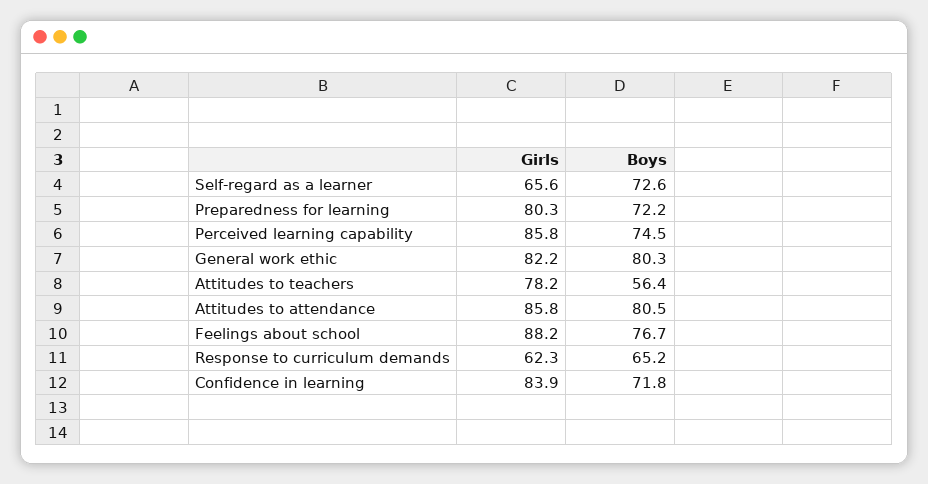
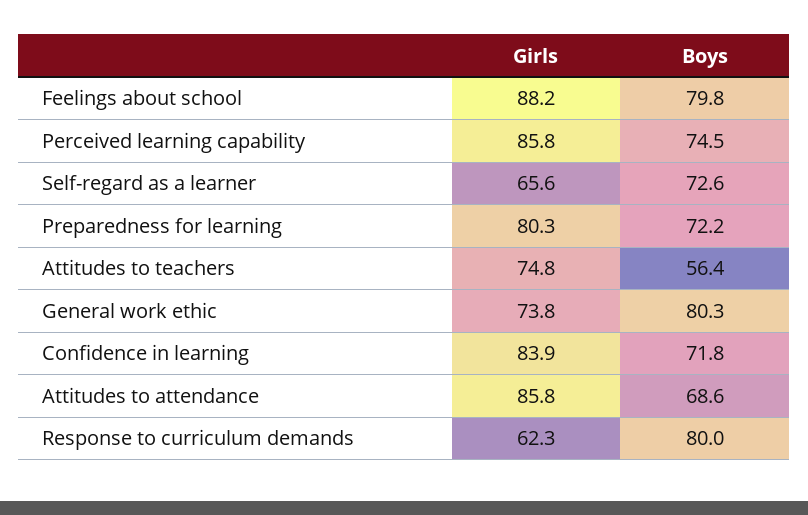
  {
    "Girls": {
      "Self-regard as a learner": 65.6,
      "Preparedness for learning": 80.3,
      "Perceived learning capability": 85.8,
-     "General work ethic": 82.2,
+     "General work ethic": 73.8,
-     "Attitudes to teachers": 78.2,
+     "Attitudes to teachers": 74.8,
      "Attitudes to attendance": 85.8,
      "Feelings about school": 88.2,
      "Response to curriculum demands": 62.3,
      "Confidence in learning": 83.9
    },
    "Boys": {
      "Self-regard as a learner": 72.6,
      "Preparedness for learning": 72.2,
      "Perceived learning capability": 74.5,
      "General work ethic": 80.3,
      "Attitudes to teachers": 56.4,
-     "Attitudes to attendance": 80.5,
+     "Attitudes to attendance": 68.6,
-     "Feelings about school": 76.7,
+     "Feelings about school": 79.8,
-     "Response to curriculum demands": 65.2,
+     "Response to curriculum demands": 80,
      "Confidence in learning": 71.8
    }
  }

